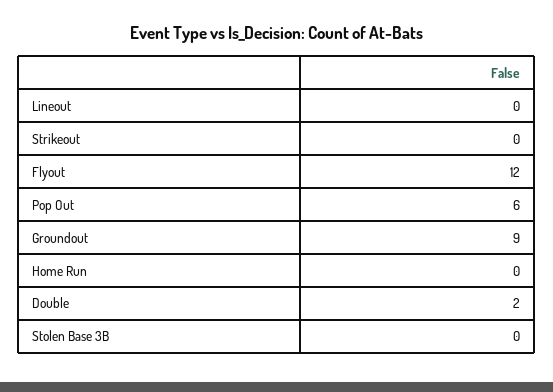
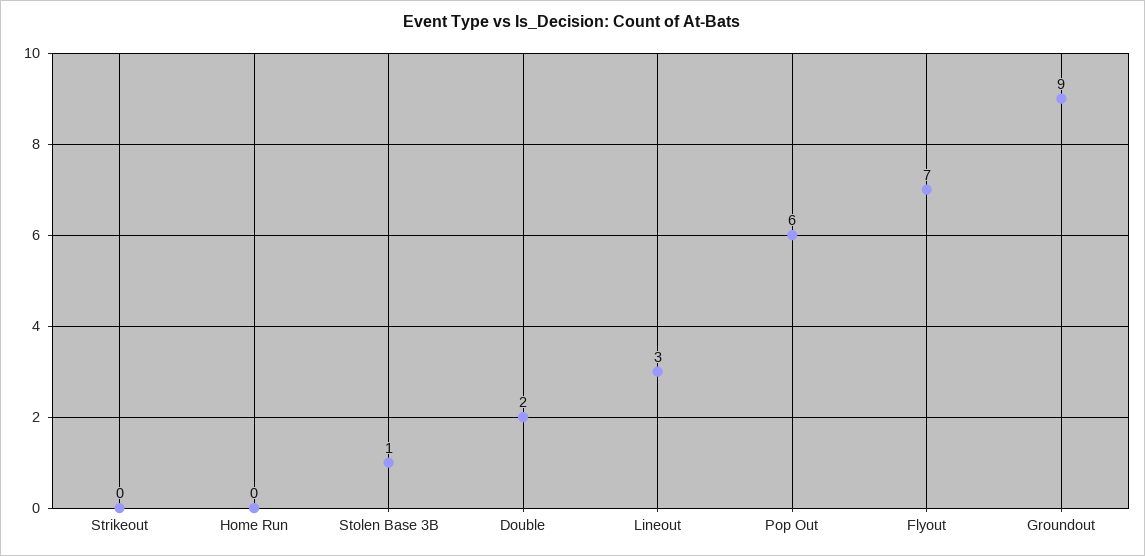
  {
-   "Lineout": 0,
+   "Lineout": 3,
    "Strikeout": 0,
-   "Flyout": 12,
+   "Flyout": 7,
    "Pop Out": 6,
    "Groundout": 9,
    "Home Run": 0,
    "Double": 2,
-   "Stolen Base 3B": 0
+   "Stolen Base 3B": 1
  }

